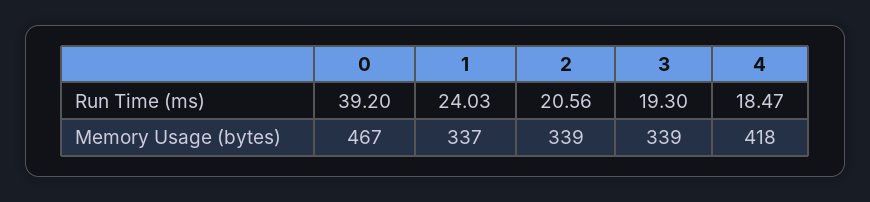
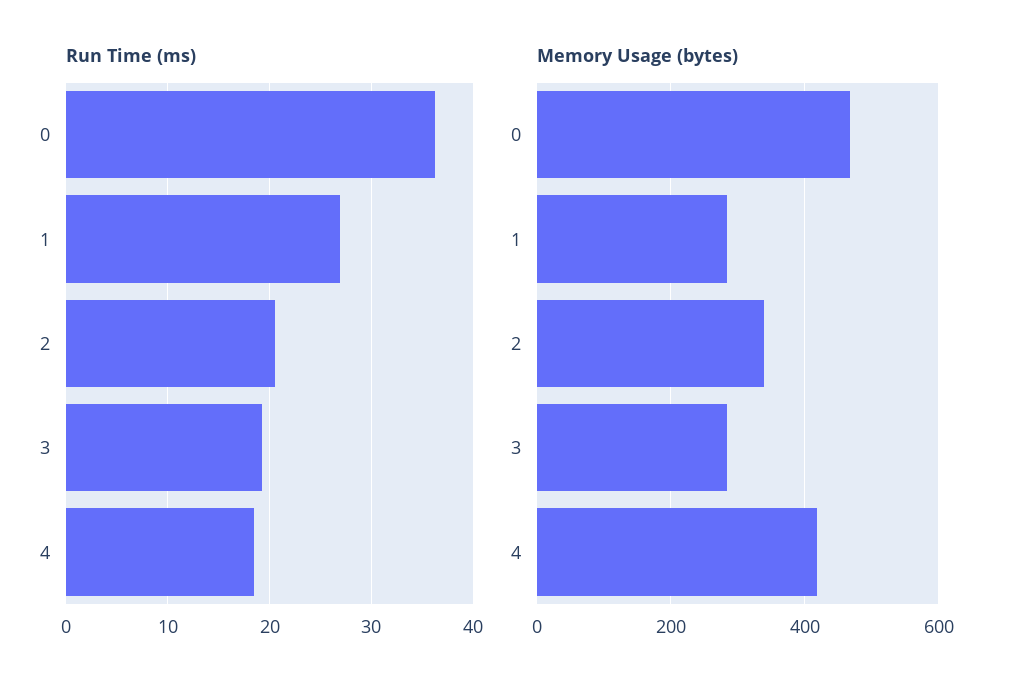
  {
    "Run Time (ms)": {
-     "0": 39.2,
+     "0": 36,
-     "1": 24.03,
+     "1": 27,
      "2": 20.56,
      "3": 19.3,
      "4": 18.47
    },
    "Memory Usage (bytes)": {
      "0": 467,
-     "1": 337,
+     "1": 280,
      "2": 339,
-     "3": 339,
+     "3": 280,
      "4": 418
    }
  }

